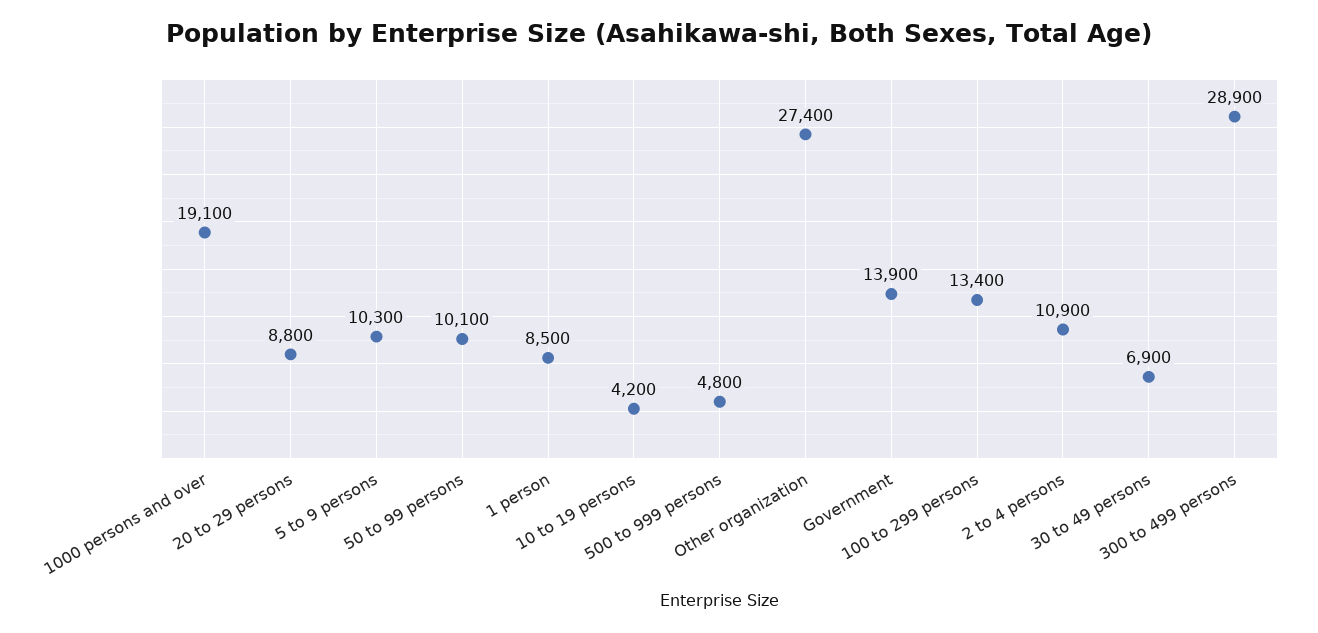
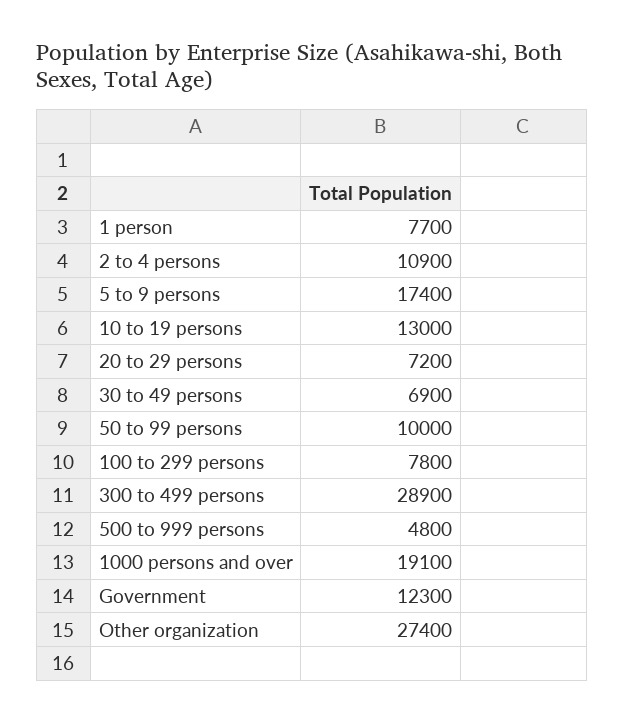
  {
    "1000 persons and over": 19100,
-   "20 to 29 persons": 8800,
+   "20 to 29 persons": 7200,
-   "5 to 9 persons": 10300,
+   "5 to 9 persons": 17400,
-   "50 to 99 persons": 10100,
+   "50 to 99 persons": 10000,
-   "1 person": 8500,
+   "1 person": 7700,
-   "10 to 19 persons": 4200,
+   "10 to 19 persons": 13000,
    "500 to 999 persons": 4800,
    "Other organization": 27400,
-   "Government": 13900,
+   "Government": 12300,
-   "100 to 299 persons": 13400,
+   "100 to 299 persons": 7800,
    "2 to 4 persons": 10900,
    "30 to 49 persons": 6900,
    "300 to 499 persons": 28900
  }

